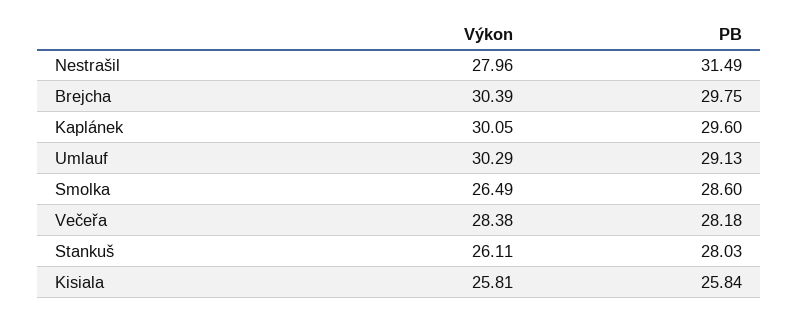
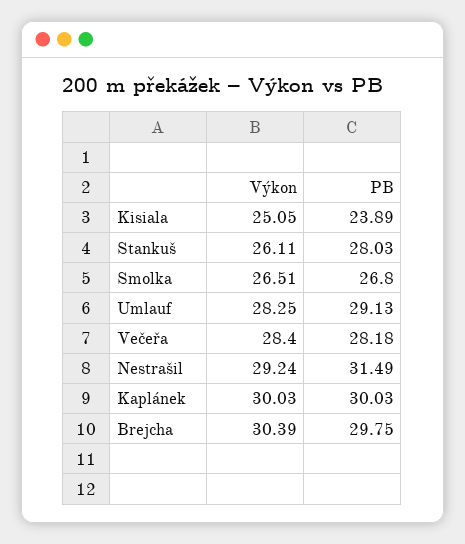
  {
    "Výkon": {
-     "Nestrašil": 27.96,
+     "Nestrašil": 29.24,
      "Brejcha": 30.39,
-     "Kaplánek": 30.05,
+     "Kaplánek": 30.03,
-     "Umlauf": 30.29,
+     "Umlauf": 28.25,
-     "Smolka": 26.49,
+     "Smolka": 26.51,
-     "Večeřa": 28.38,
+     "Večeřa": 28.4,
      "Stankuš": 26.11,
-     "Kisiala": 25.81
+     "Kisiala": 25.05
    },
    "PB": {
      "Nestrašil": 31.49,
      "Brejcha": 29.75,
-     "Kaplánek": 29.6,
+     "Kaplánek": 30.03,
      "Umlauf": 29.13,
-     "Smolka": 28.6,
+     "Smolka": 26.8,
      "Večeřa": 28.18,
      "Stankuš": 28.03,
-     "Kisiala": 25.84
+     "Kisiala": 23.89
    }
  }

